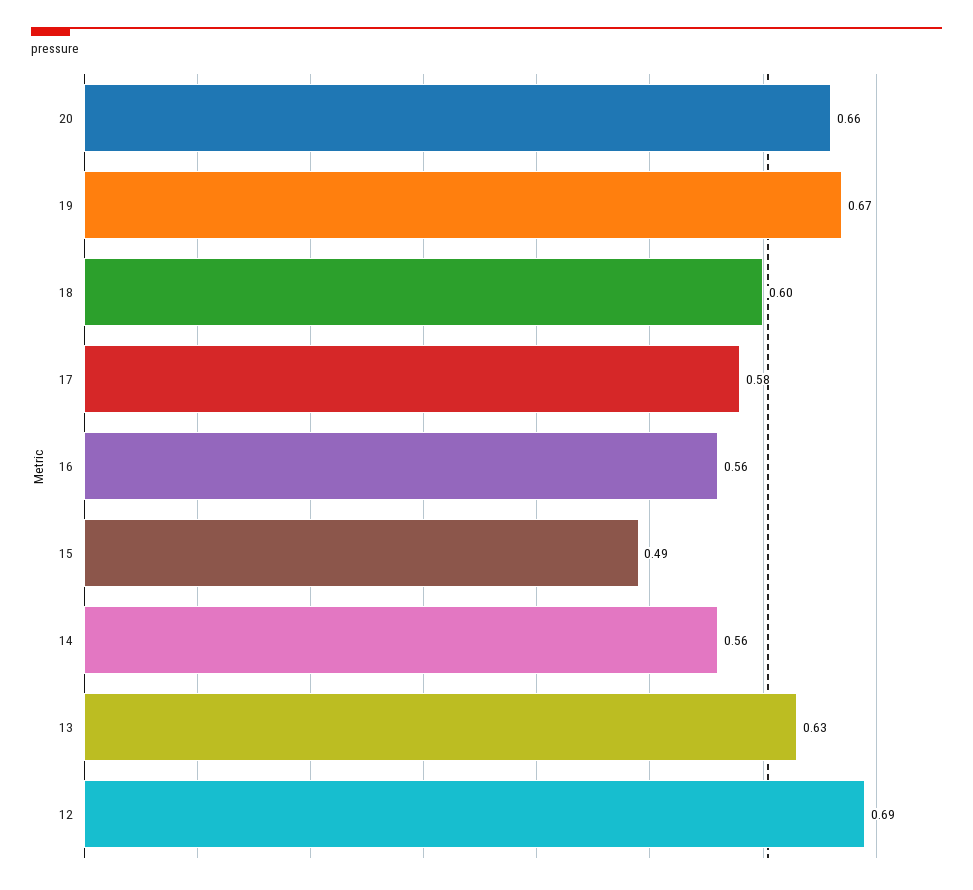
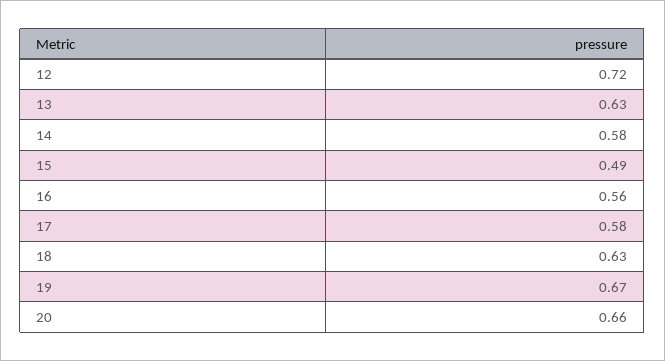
  {
    "20": 0.66,
    "19": 0.67,
-   "18": 0.6,
+   "18": 0.63,
    "17": 0.58,
    "16": 0.56,
    "15": 0.49,
-   "14": 0.56,
+   "14": 0.58,
    "13": 0.63,
-   "12": 0.69
+   "12": 0.72
  }

